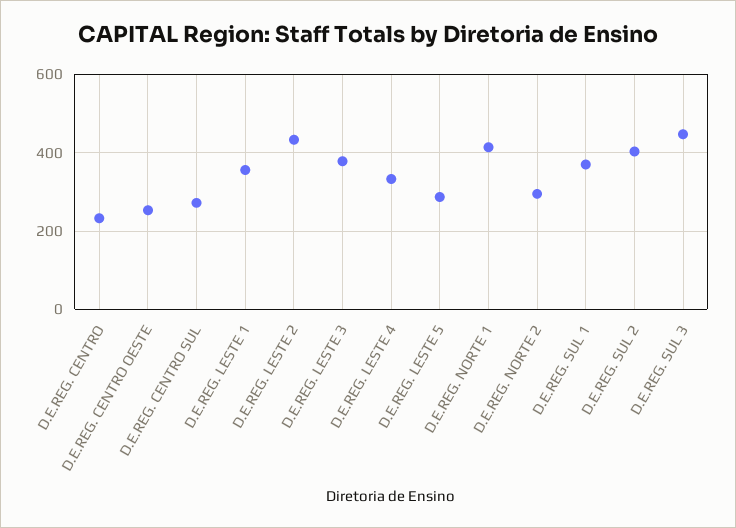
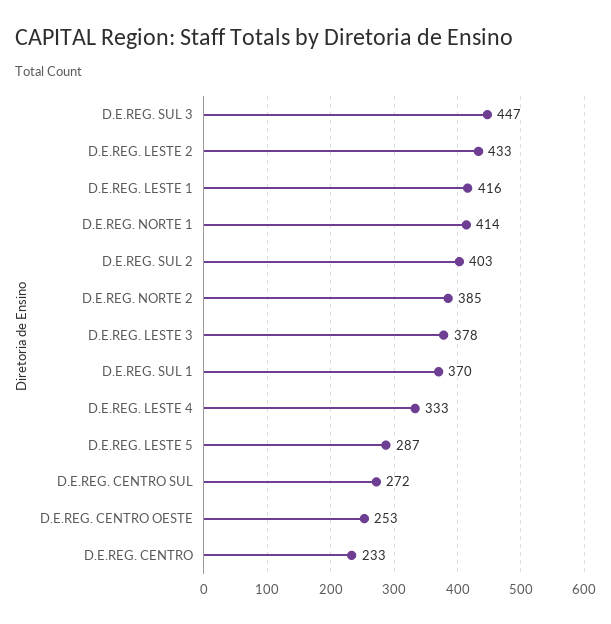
  {
    "D.E.REG. CENTRO": 233,
    "D.E.REG. CENTRO OESTE": 253,
    "D.E.REG. CENTRO SUL": 272,
-   "D.E.REG. LESTE 1": 360,
+   "D.E.REG. LESTE 1": 416,
    "D.E.REG. LESTE 2": 433,
    "D.E.REG. LESTE 3": 378,
    "D.E.REG. LESTE 4": 333,
    "D.E.REG. LESTE 5": 287,
    "D.E.REG. NORTE 1": 414,
-   "D.E.REG. NORTE 2": 300,
+   "D.E.REG. NORTE 2": 385,
    "D.E.REG. SUL 1": 370,
    "D.E.REG. SUL 2": 403,
    "D.E.REG. SUL 3": 447
  }

